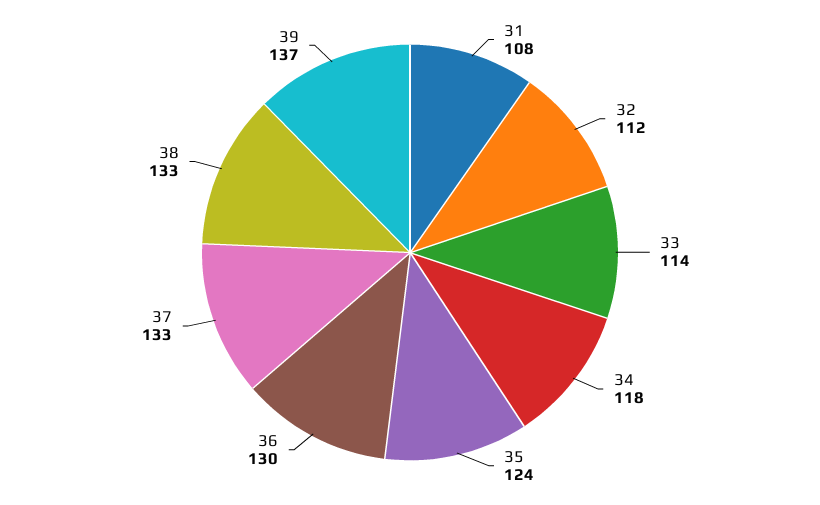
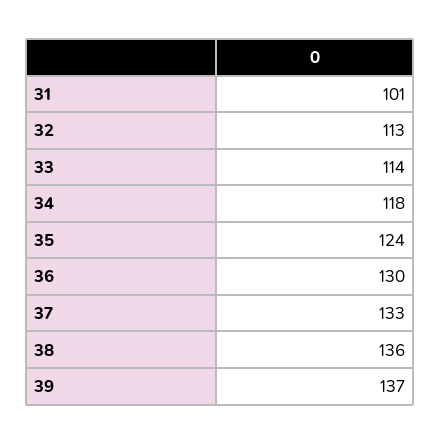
  {
-   "31": 108,
+   "31": 101,
-   "32": 112,
+   "32": 113,
    "33": 114,
    "34": 118,
    "35": 124,
    "36": 130,
    "37": 133,
-   "38": 133,
+   "38": 136,
    "39": 137
  }

